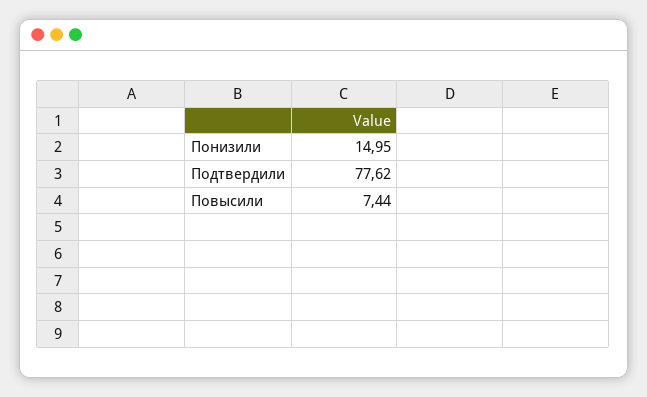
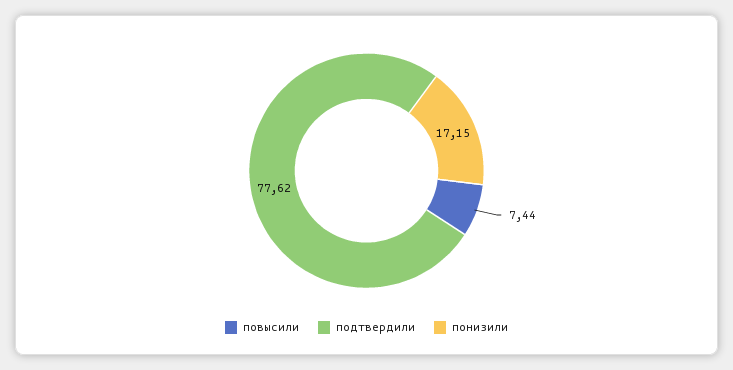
  {
-   "Понизили": 14.95,
+   "Понизили": 17.15,
    "Подтвердили": 77.62,
    "Повысили": 7.44
  }

